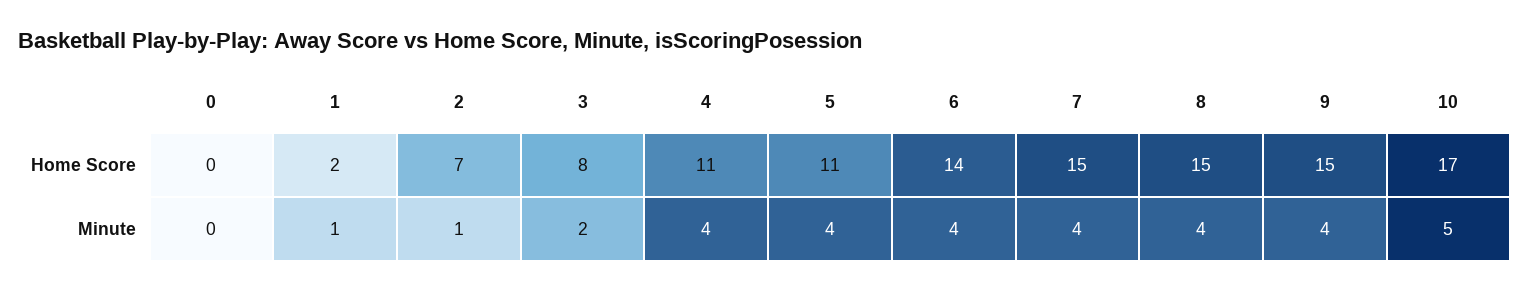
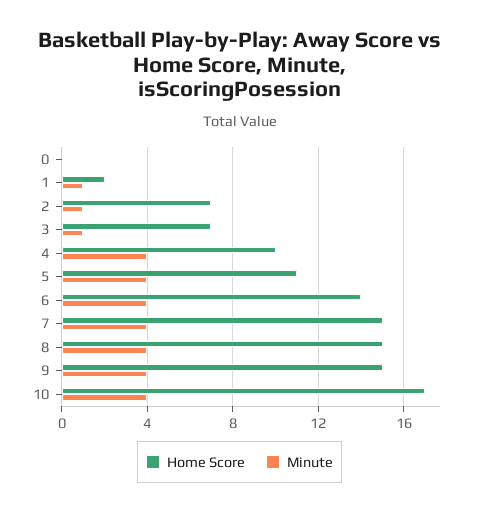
  {
    "Home Score": {
      "0": 0,
      "1": 2,
      "2": 7,
-     "3": 8,
+     "3": 7,
-     "4": 11,
+     "4": 10,
      "5": 11,
      "6": 14,
      "7": 15,
      "8": 15,
      "9": 15,
      "10": 17
    },
    "Minute": {
      "0": 0,
      "1": 1,
      "2": 1,
-     "3": 2,
+     "3": 1,
      "4": 4,
      "5": 4,
      "6": 4,
      "7": 4,
      "8": 4,
      "9": 4,
-     "10": 5
+     "10": 4
    }
  }

